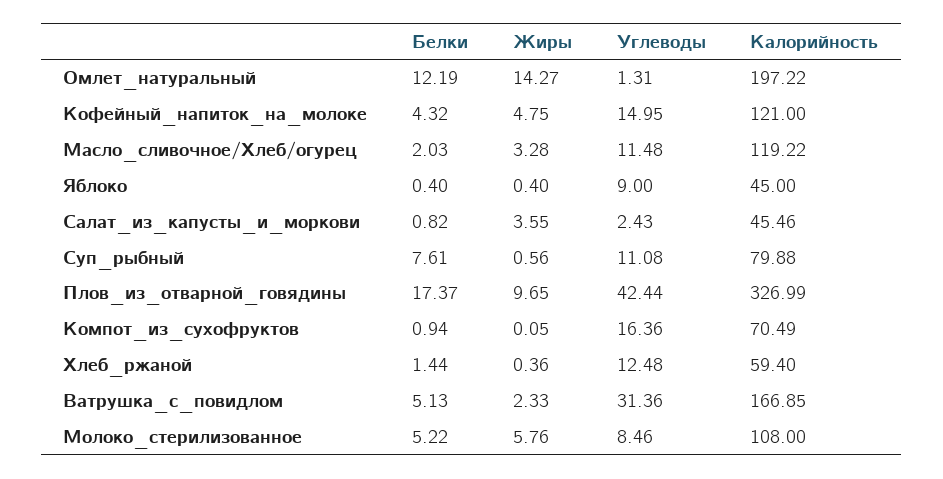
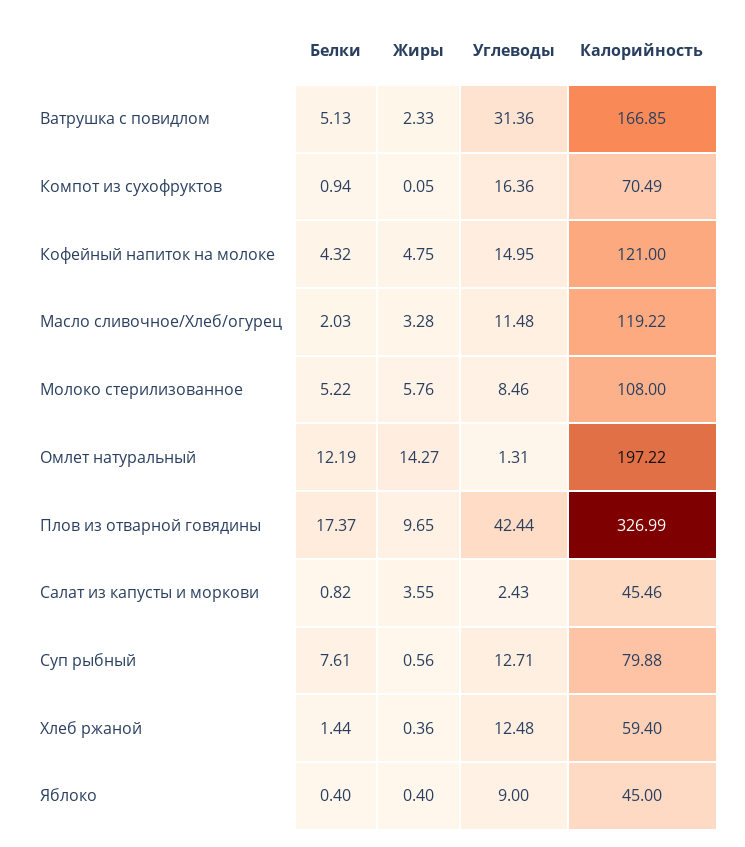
  {
    "Белки": {
      "Омлет_натуральный": 12.19,
      "Кофейный_напиток_на_молоке": 4.32,
      "Масло_сливочное/Хлеб/огурец": 2.03,
      "Яблоко": 0.4,
      "Салат_из_капусты_и_моркови": 0.82,
      "Суп_рыбный": 7.61,
      "Плов_из_отварной_говядины": 17.37,
      "Компот_из_сухофруктов": 0.94,
      "Хлеб_ржаной": 1.44,
      "Ватрушка_с_повидлом": 5.13,
      "Молоко_стерилизованное": 5.22
    },
    "Жиры": {
      "Омлет_натуральный": 14.27,
      "Кофейный_напиток_на_молоке": 4.75,
      "Масло_сливочное/Хлеб/огурец": 3.28,
      "Яблоко": 0.4,
      "Салат_из_капусты_и_моркови": 3.55,
      "Суп_рыбный": 0.56,
      "Плов_из_отварной_говядины": 9.65,
      "Компот_из_сухофруктов": 0.05,
      "Хлеб_ржаной": 0.36,
      "Ватрушка_с_повидлом": 2.33,
      "Молоко_стерилизованное": 5.76
    },
    "Углеводы": {
      "Омлет_натуральный": 1.31,
      "Кофейный_напиток_на_молоке": 14.95,
      "Масло_сливочное/Хлеб/огурец": 11.48,
      "Яблоко": 9,
      "Салат_из_капусты_и_моркови": 2.43,
-     "Суп_рыбный": 11.08,
+     "Суп_рыбный": 12.71,
      "Плов_из_отварной_говядины": 42.44,
      "Компот_из_сухофруктов": 16.36,
      "Хлеб_ржаной": 12.48,
      "Ватрушка_с_повидлом": 31.36,
      "Молоко_стерилизованное": 8.46
    },
    "Калорийность": {
      "Омлет_натуральный": 197.22,
      "Кофейный_напиток_на_молоке": 121,
      "Масло_сливочное/Хлеб/огурец": 119.22,
      "Яблоко": 45,
      "Салат_из_капусты_и_моркови": 45.46,
      "Суп_рыбный": 79.88,
      "Плов_из_отварной_говядины": 326.99,
      "Компот_из_сухофруктов": 70.49,
      "Хлеб_ржаной": 59.4,
      "Ватрушка_с_повидлом": 166.85,
      "Молоко_стерилизованное": 108
    }
  }

